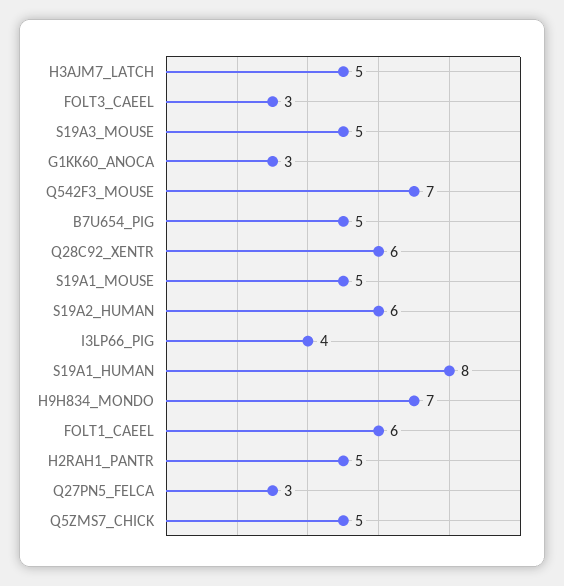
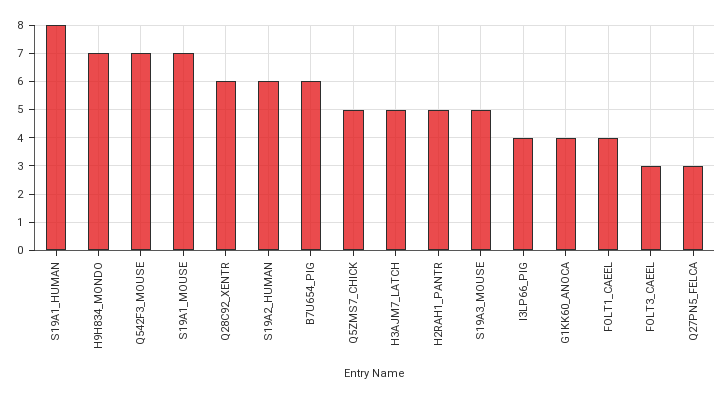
  {
    "H3AJM7_LATCH": 5,
    "FOLT3_CAEEL": 3,
    "S19A3_MOUSE": 5,
-   "G1KK60_ANOCA": 3,
+   "G1KK60_ANOCA": 4,
    "Q542F3_MOUSE": 7,
-   "B7U654_PIG": 5,
+   "B7U654_PIG": 6,
    "Q28C92_XENTR": 6,
-   "S19A1_MOUSE": 5,
+   "S19A1_MOUSE": 7,
    "S19A2_HUMAN": 6,
    "I3LP66_PIG": 4,
    "S19A1_HUMAN": 8,
    "H9H834_MONDO": 7,
-   "FOLT1_CAEEL": 6,
+   "FOLT1_CAEEL": 4,
    "H2RAH1_PANTR": 5,
    "Q27PN5_FELCA": 3,
    "Q5ZMS7_CHICK": 5
  }

